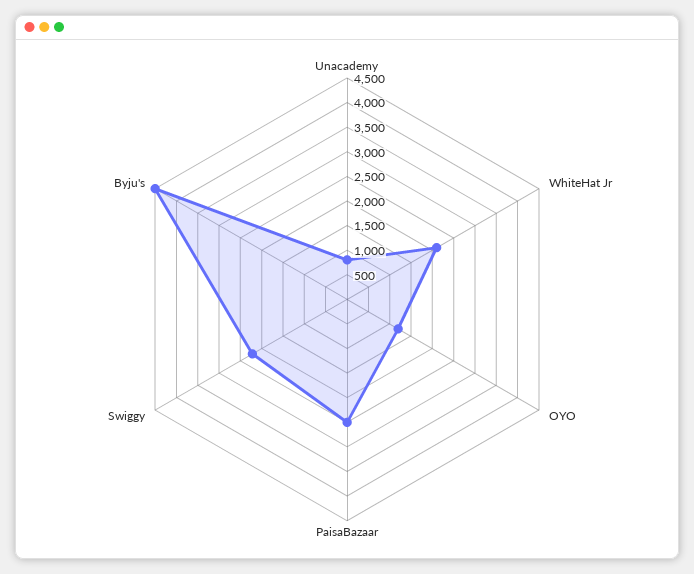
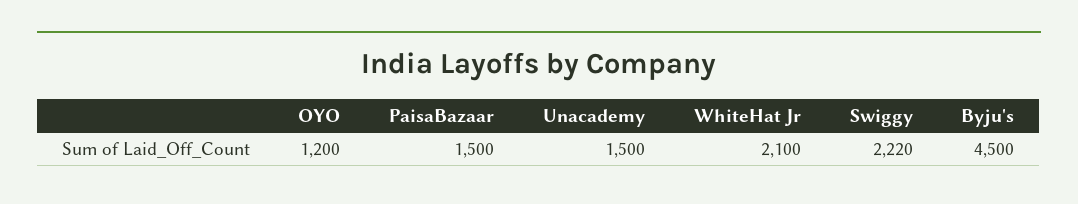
  {
-   "Unacademy": 750,
+   "Unacademy": 1500,
    "WhiteHat Jr": 2100,
    "OYO": 1200,
-   "PaisaBazaar": 2500,
+   "PaisaBazaar": 1500,
    "Swiggy": 2220,
    "Byju's": 4500
  }

